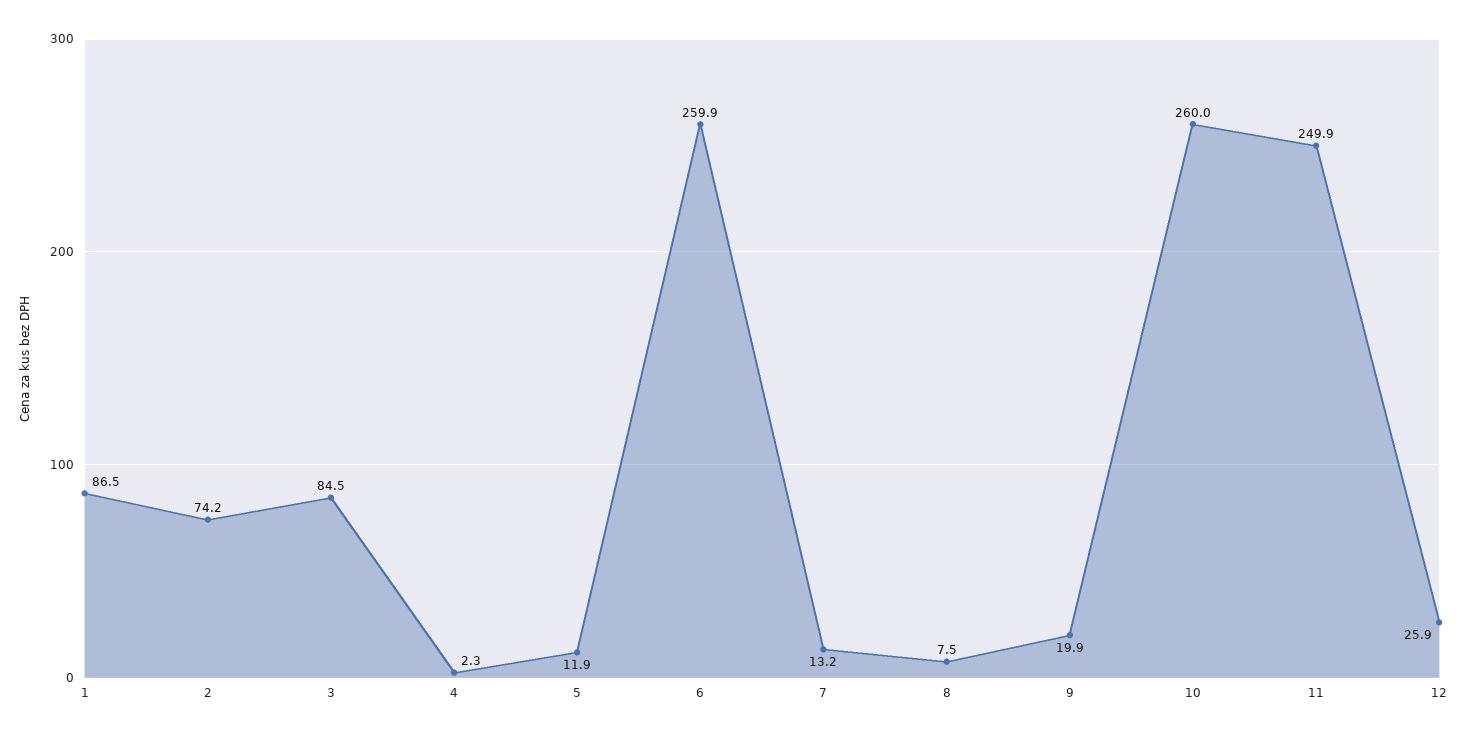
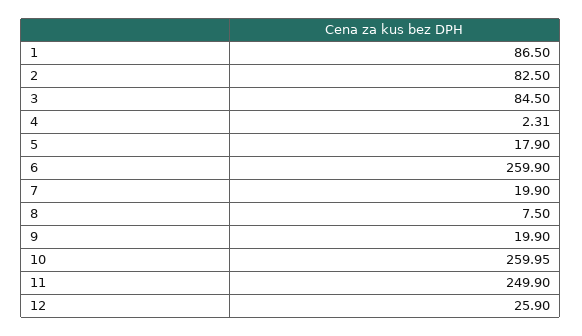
  {
    "1": 86.5,
-   "2": 74.2,
+   "2": 82.5,
    "3": 84.5,
    "4": 2.31,
-   "5": 11.9,
+   "5": 17.9,
    "6": 259.9,
-   "7": 13.2,
+   "7": 19.9,
    "8": 7.5,
    "9": 19.9,
    "10": 259.95,
    "11": 249.9,
    "12": 25.9
  }

